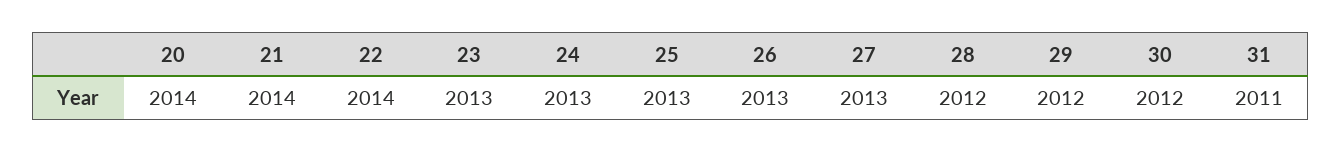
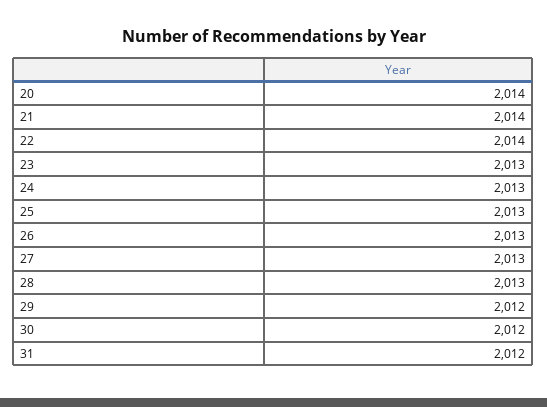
  {
    "20": 2014,
    "21": 2014,
    "22": 2014,
    "23": 2013,
    "24": 2013,
    "25": 2013,
    "26": 2013,
    "27": 2013,
-   "28": 2012,
+   "28": 2013,
    "29": 2012,
    "30": 2012,
-   "31": 2011
+   "31": 2012
  }

